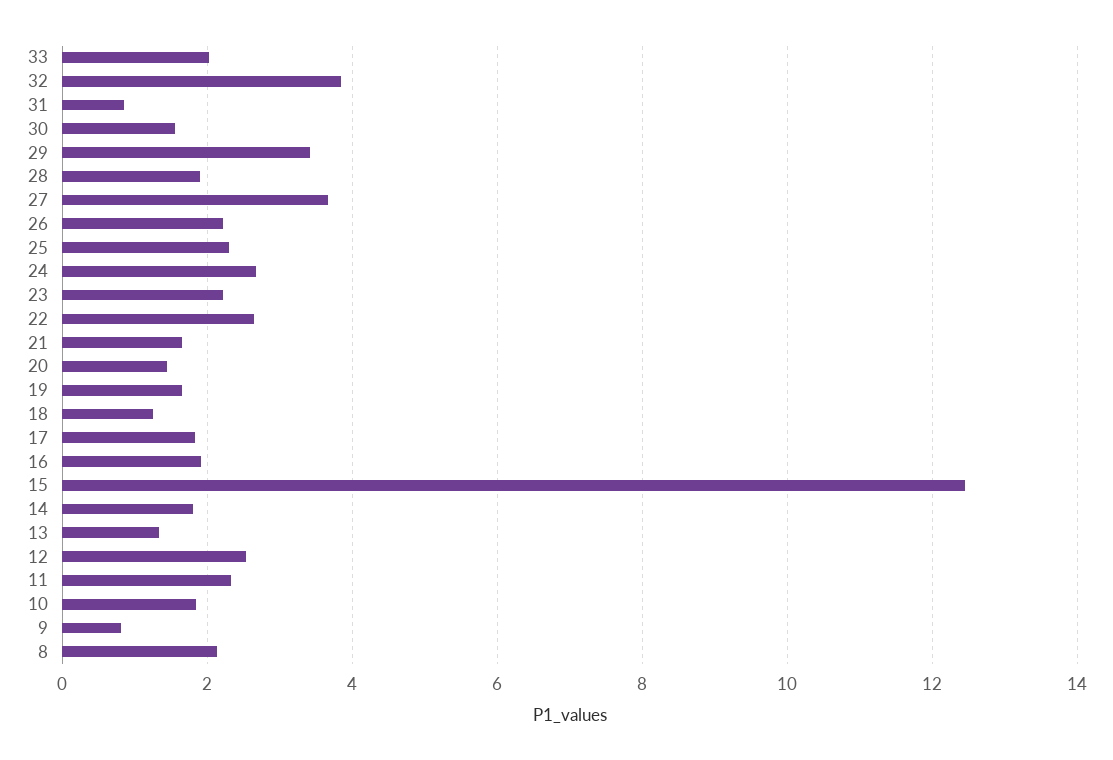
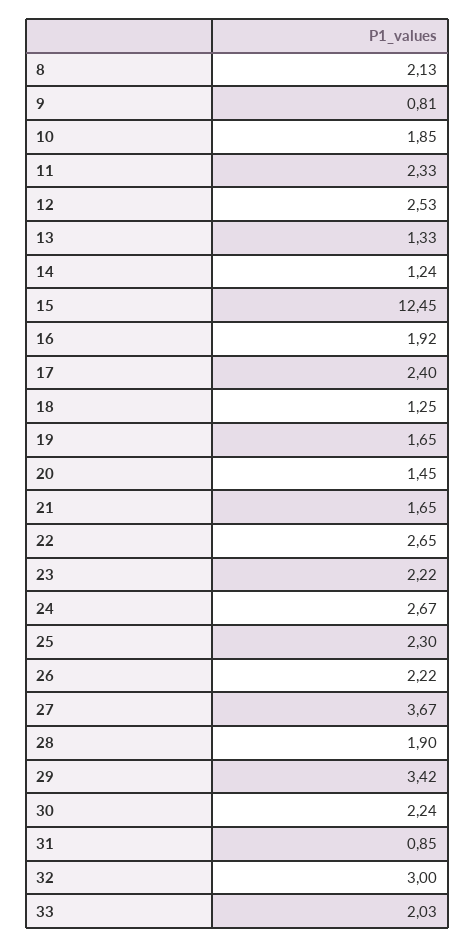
  {
    "33": 2.03,
-   "32": 3.8,
+   "32": 3,
    "31": 0.85,
-   "30": 1.6,
+   "30": 2.24,
    "29": 3.42,
    "28": 1.9,
    "27": 3.67,
    "26": 2.22,
    "25": 2.3,
    "24": 2.67,
    "23": 2.22,
    "22": 2.65,
    "21": 1.65,
    "20": 1.45,
    "19": 1.65,
    "18": 1.25,
-   "17": 1.8,
+   "17": 2.4,
    "16": 1.92,
    "15": 12.45,
-   "14": 1.8,
+   "14": 1.24,
    "13": 1.33,
    "12": 2.53,
    "11": 2.33,
    "10": 1.85,
    "9": 0.81,
    "8": 2.13
  }

